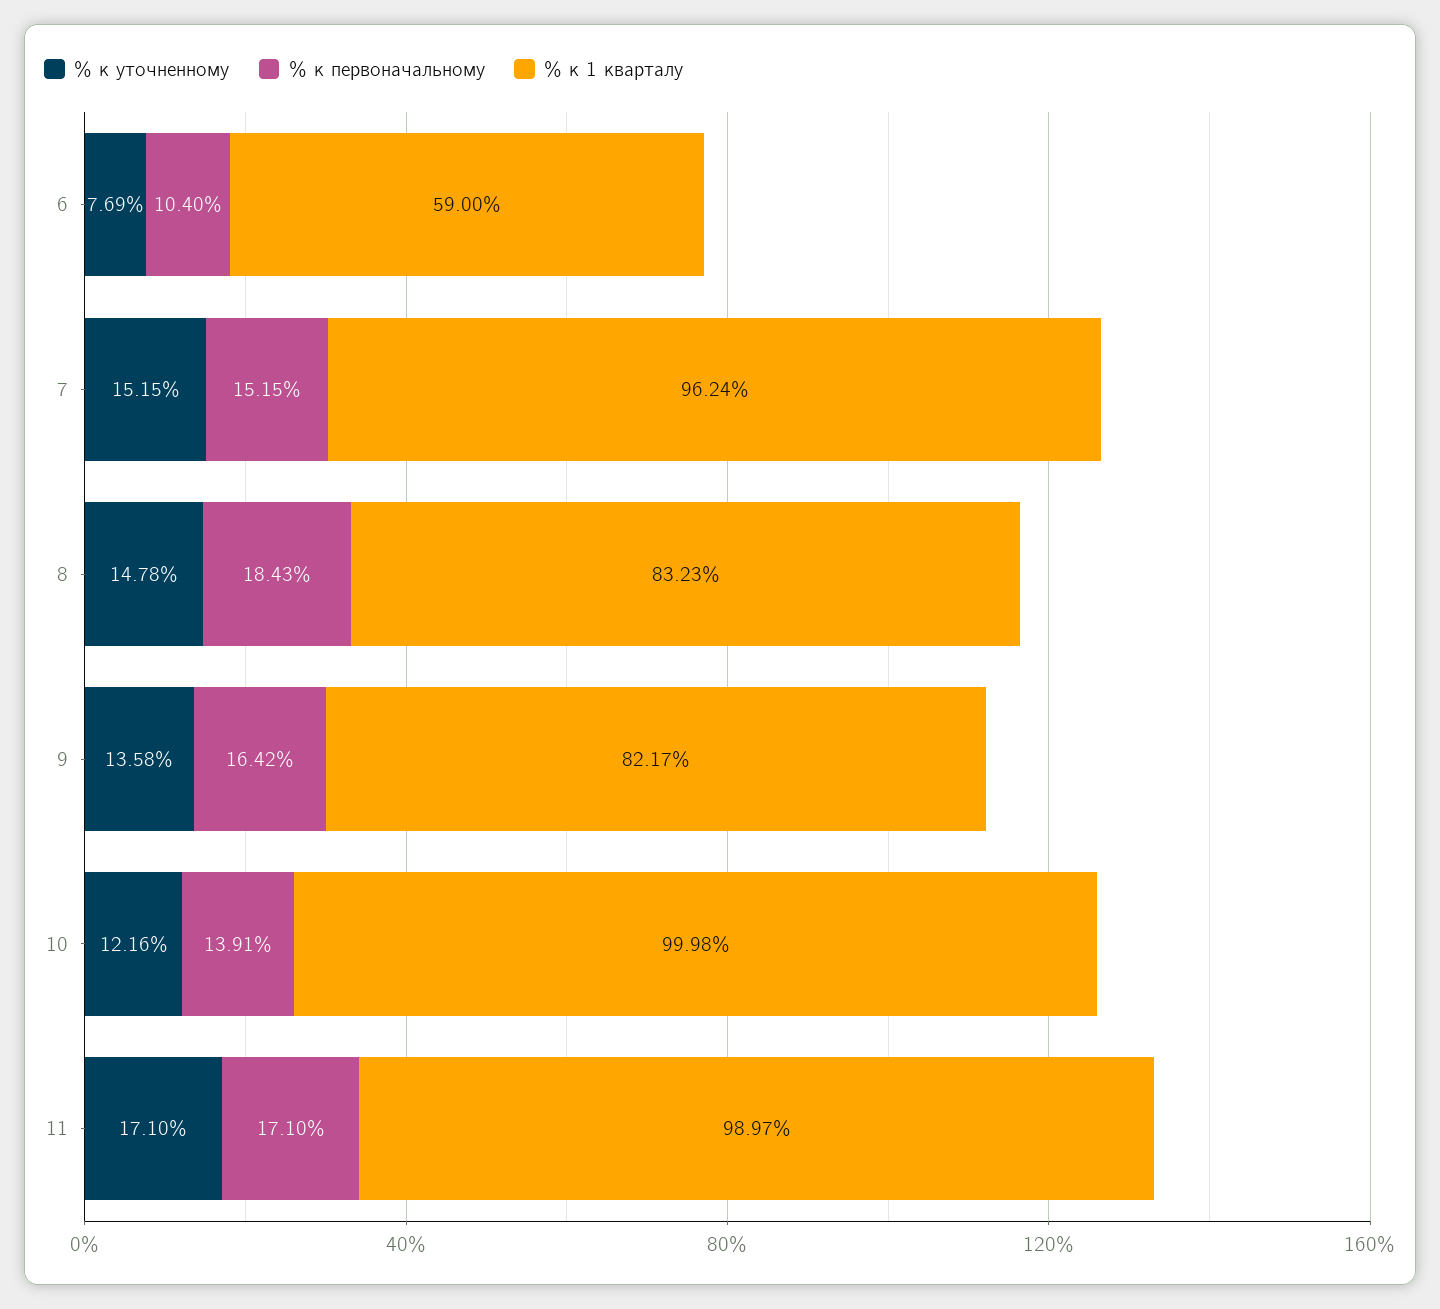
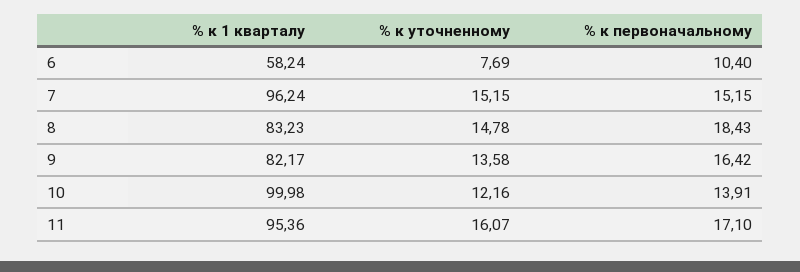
  {
    "% к уточненному": {
      "6": 7.69,
      "7": 15.15,
      "8": 14.78,
      "9": 13.58,
      "10": 12.16,
-     "11": 17.1
+     "11": 16.07
    },
    "% к первоначальному": {
      "6": 10.4,
      "7": 15.15,
      "8": 18.43,
      "9": 16.42,
      "10": 13.91,
      "11": 17.1
    },
    "% к 1 кварталу": {
-     "6": 59,
+     "6": 58.24,
      "7": 96.24,
      "8": 83.23,
      "9": 82.17,
      "10": 99.98,
-     "11": 98.97
+     "11": 95.36
    }
  }

